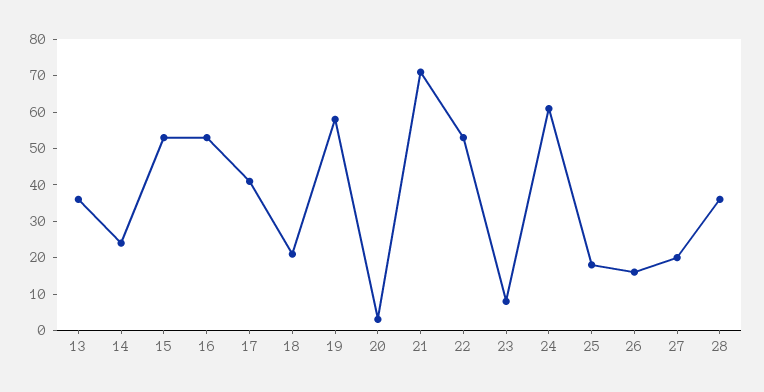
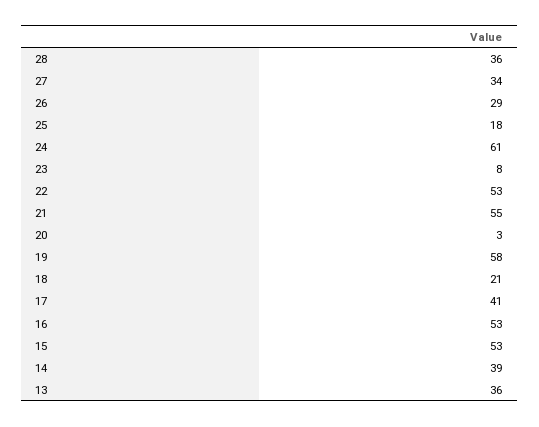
  {
    "13": 36,
-   "14": 25,
+   "14": 39,
    "15": 53,
    "16": 53,
    "17": 41,
    "18": 21,
    "19": 58,
    "20": 3,
-   "21": 70,
+   "21": 55,
    "22": 53,
    "23": 8,
    "24": 61,
    "25": 18,
-   "26": 15,
+   "26": 29,
-   "27": 20,
+   "27": 34,
    "28": 36
  }

